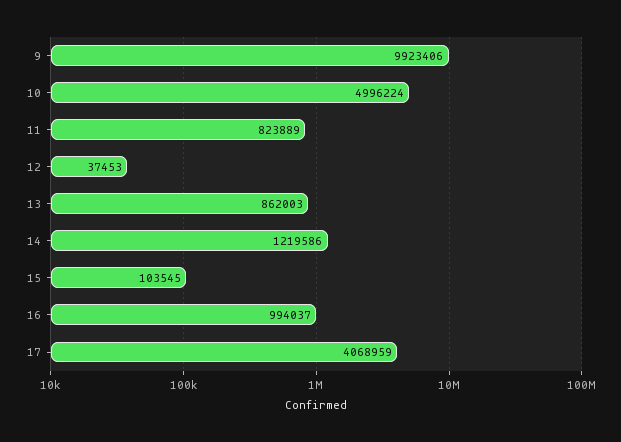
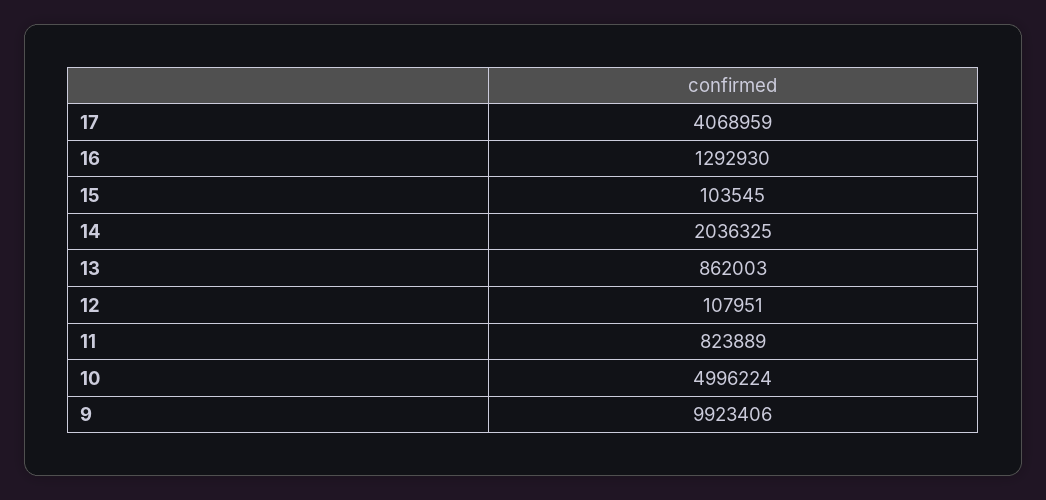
  {
    "9": 9923406,
    "10": 4996224,
    "11": 823889,
-   "12": 37453,
+   "12": 107951,
    "13": 862003,
-   "14": 1219586,
+   "14": 2036325,
    "15": 103545,
-   "16": 994037,
+   "16": 1292930,
    "17": 4068959
  }

